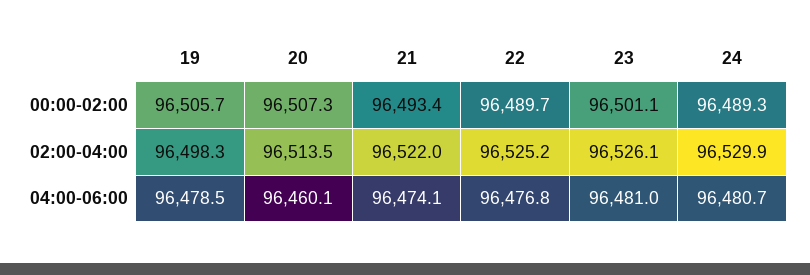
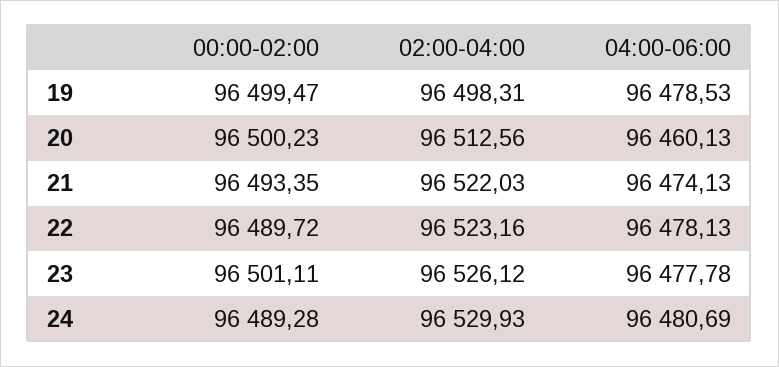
  {
    "19": {
-     "00:00-02:00": 96505.7,
+     "00:00-02:00": 96499.47,
      "02:00-04:00": 96498.31,
      "04:00-06:00": 96478.53
    },
    "20": {
-     "00:00-02:00": 96507.3,
+     "00:00-02:00": 96500.23,
-     "02:00-04:00": 96513.5,
+     "02:00-04:00": 96512.56,
      "04:00-06:00": 96460.13
    },
    "21": {
      "00:00-02:00": 96493.35,
      "02:00-04:00": 96522.03,
      "04:00-06:00": 96474.13
    },
    "22": {
      "00:00-02:00": 96489.72,
-     "02:00-04:00": 96525.2,
+     "02:00-04:00": 96523.16,
-     "04:00-06:00": 96476.8
+     "04:00-06:00": 96478.13
    },
    "23": {
      "00:00-02:00": 96501.11,
      "02:00-04:00": 96526.12,
-     "04:00-06:00": 96481
+     "04:00-06:00": 96477.78
    },
    "24": {
      "00:00-02:00": 96489.28,
      "02:00-04:00": 96529.93,
      "04:00-06:00": 96480.69
    }
  }

